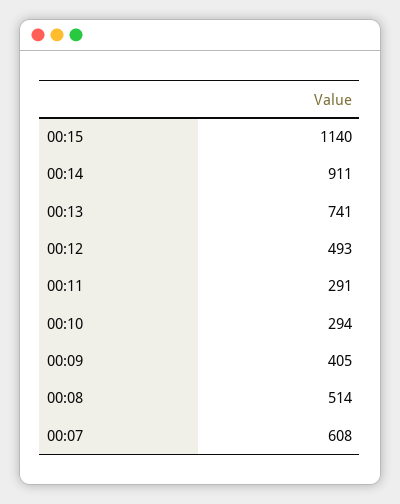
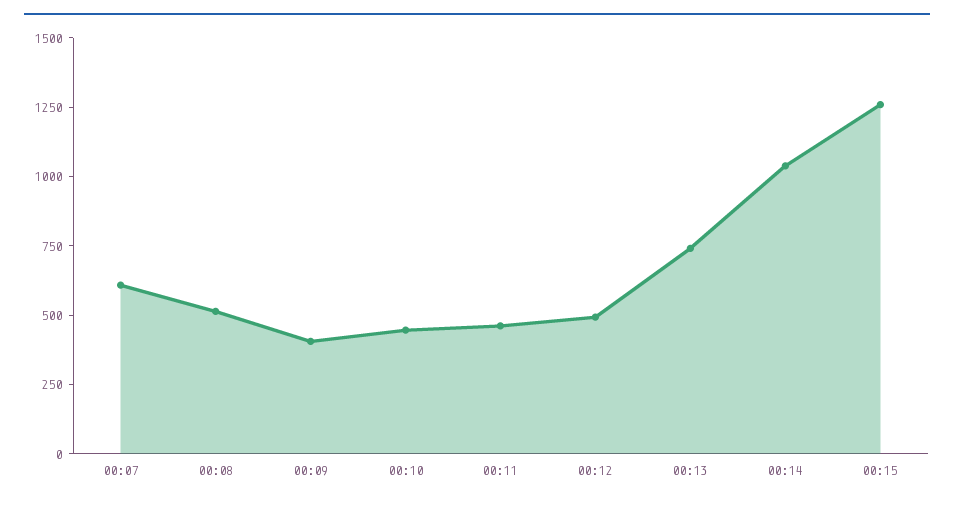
  {
-   "00:15": 1140,
+   "00:15": 1250,
-   "00:14": 911,
+   "00:14": 1050,
    "00:13": 741,
    "00:12": 493,
-   "00:11": 291,
+   "00:11": 450,
-   "00:10": 294,
+   "00:10": 450,
    "00:09": 405,
    "00:08": 514,
    "00:07": 608
  }

